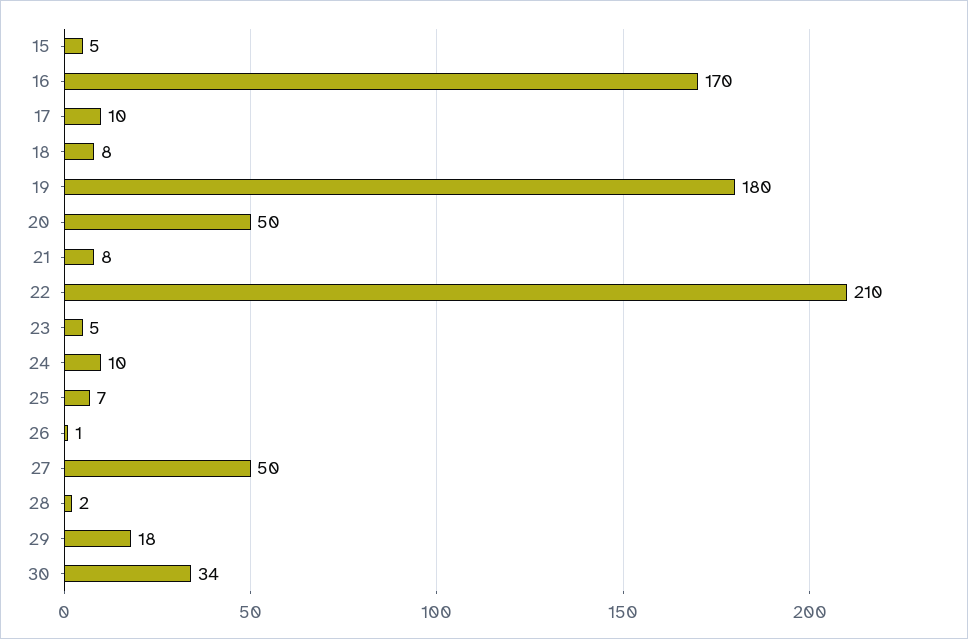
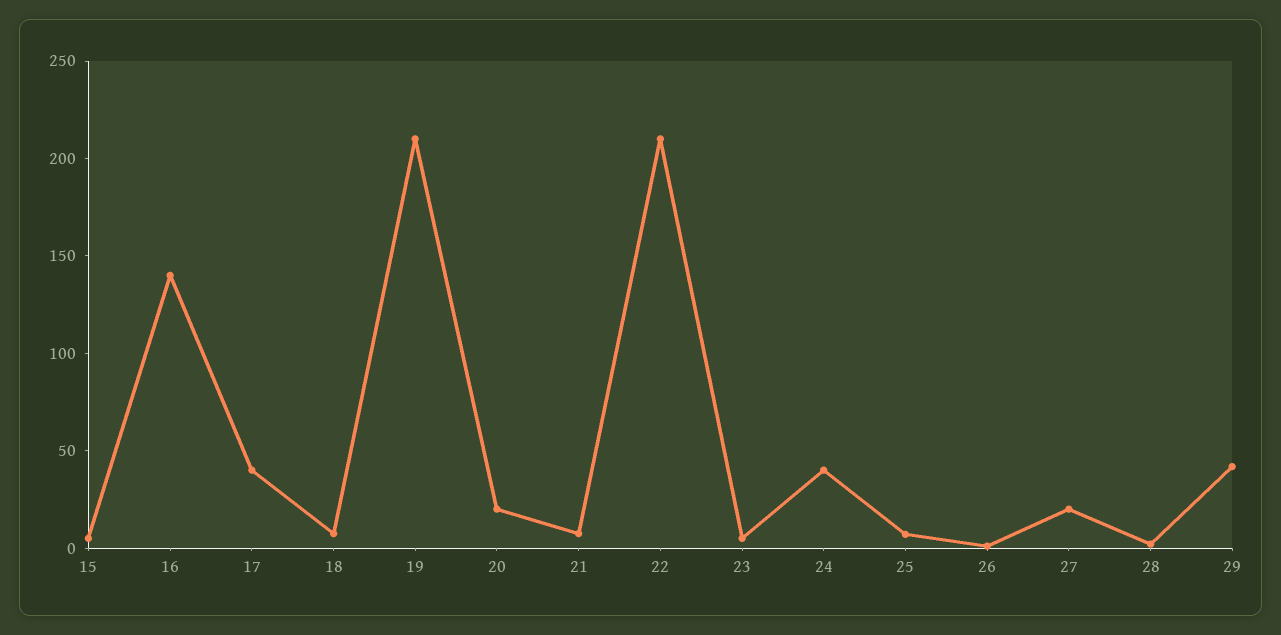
  {
    "15": 5,
-   "16": 170,
+   "16": 140,
-   "17": 10,
+   "17": 40,
    "18": 8,
-   "19": 180,
+   "19": 210,
-   "20": 50,
+   "20": 20,
    "21": 8,
    "22": 210,
    "23": 5,
-   "24": 10,
+   "24": 40,
    "25": 7,
    "26": 1,
-   "27": 50,
+   "27": 20,
    "28": 2,
-   "29": 18,
+   "29": 40
-   "30": 34
  }

